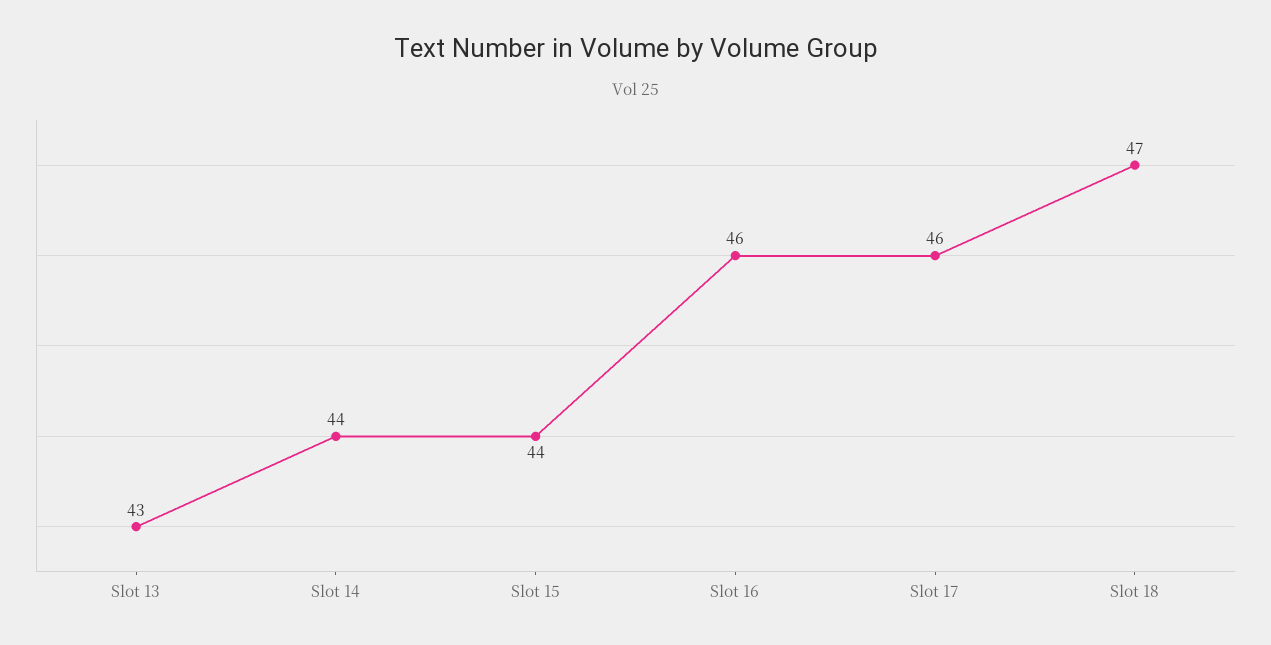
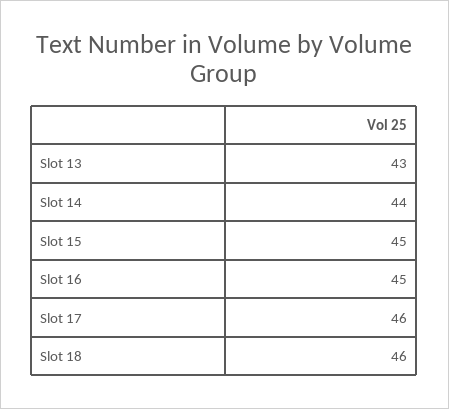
  {
    "Slot 13": 43,
    "Slot 14": 44,
-   "Slot 15": 44,
+   "Slot 15": 45,
-   "Slot 16": 46,
+   "Slot 16": 45,
    "Slot 17": 46,
-   "Slot 18": 47
+   "Slot 18": 46
  }

